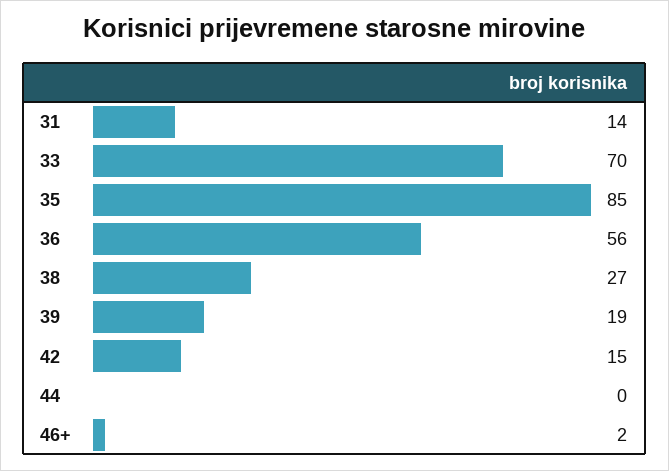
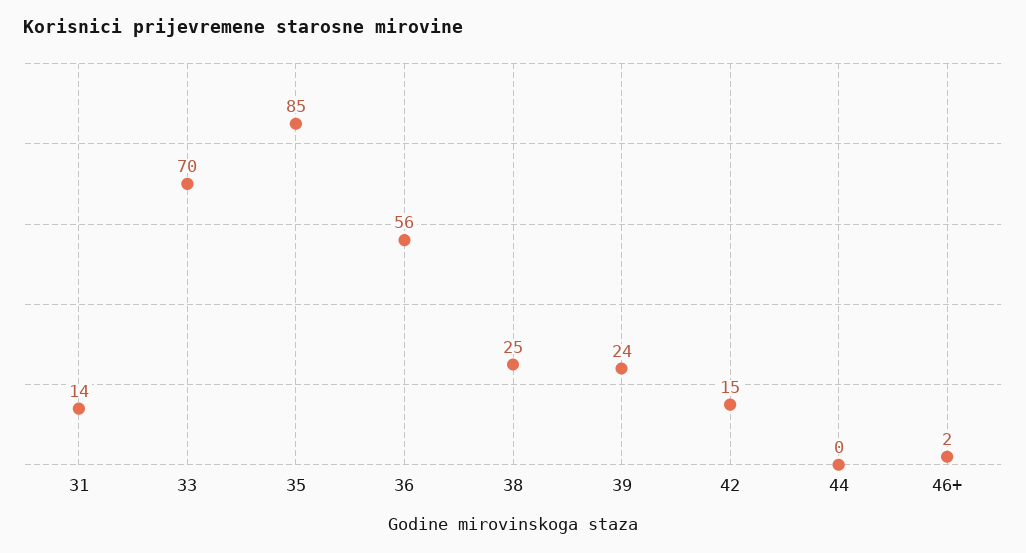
  {
    "31": 14,
    "33": 70,
    "35": 85,
    "36": 56,
-   "38": 27,
+   "38": 25,
-   "39": 19,
+   "39": 24,
    "42": 15,
    "44": 0,
    "46+": 2
  }

